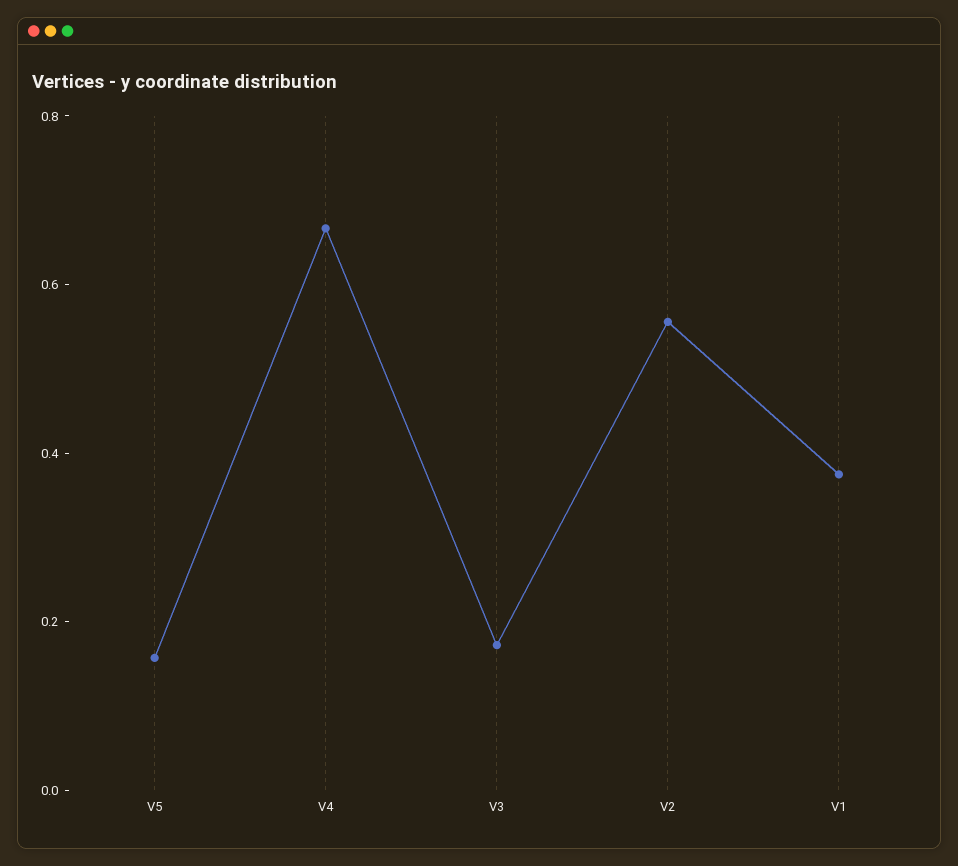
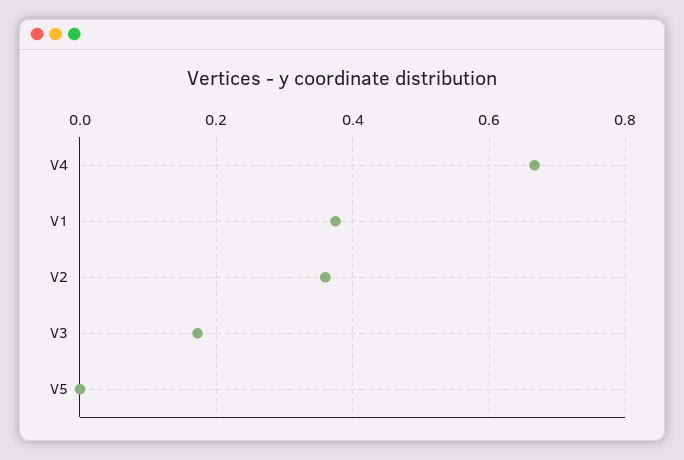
  {
-   "V5": 0.15,
+   "V5": 0,
    "V4": 0.66,
    "V3": 0.18,
-   "V2": 0.55,
+   "V2": 0.36,
    "V1": 0.38
  }

